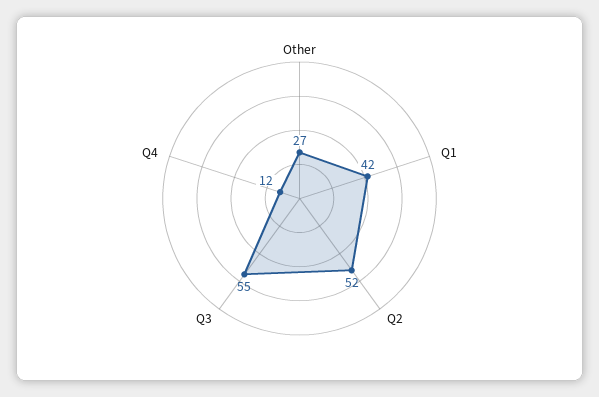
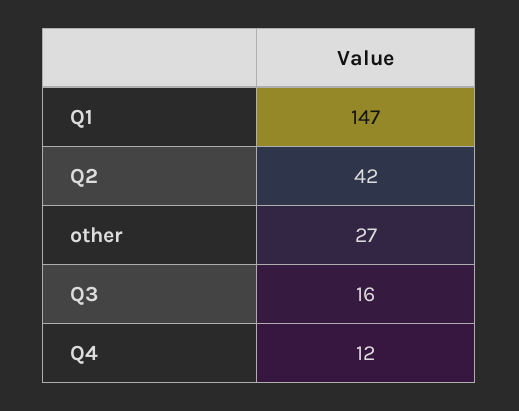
  {
    "Other": 27,
-   "Q1": 42,
+   "Q1": 147,
-   "Q2": 52,
+   "Q2": 42,
-   "Q3": 55,
+   "Q3": 16,
    "Q4": 12
  }

